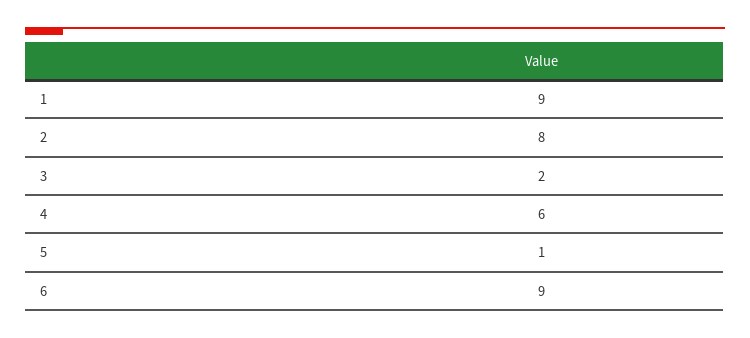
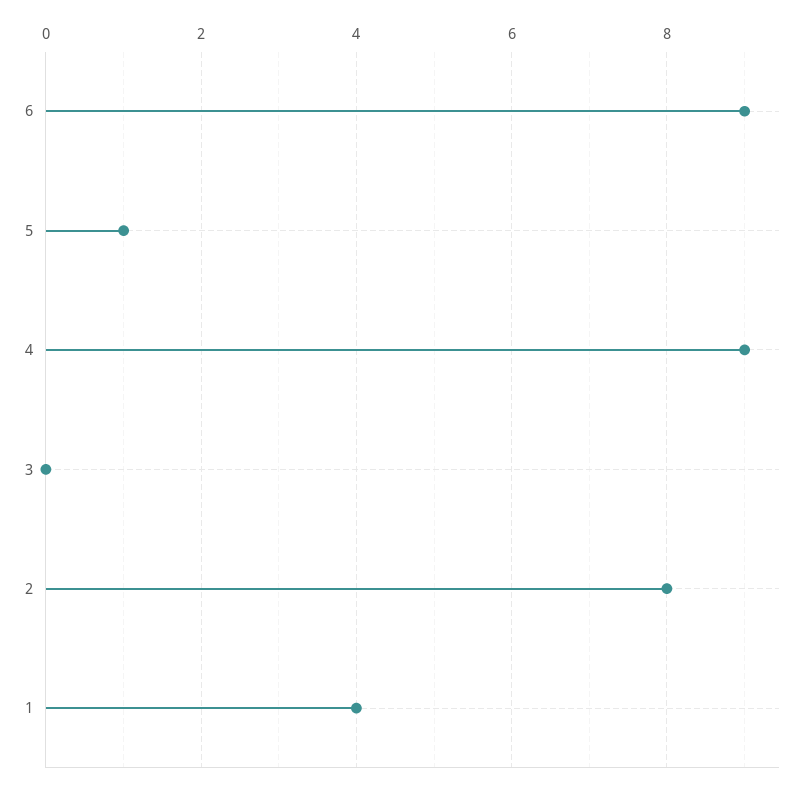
  {
-   "1": 9,
+   "1": 4,
    "2": 8,
-   "3": 2,
+   "3": 0,
-   "4": 6,
+   "4": 9,
    "5": 1,
    "6": 9
  }

